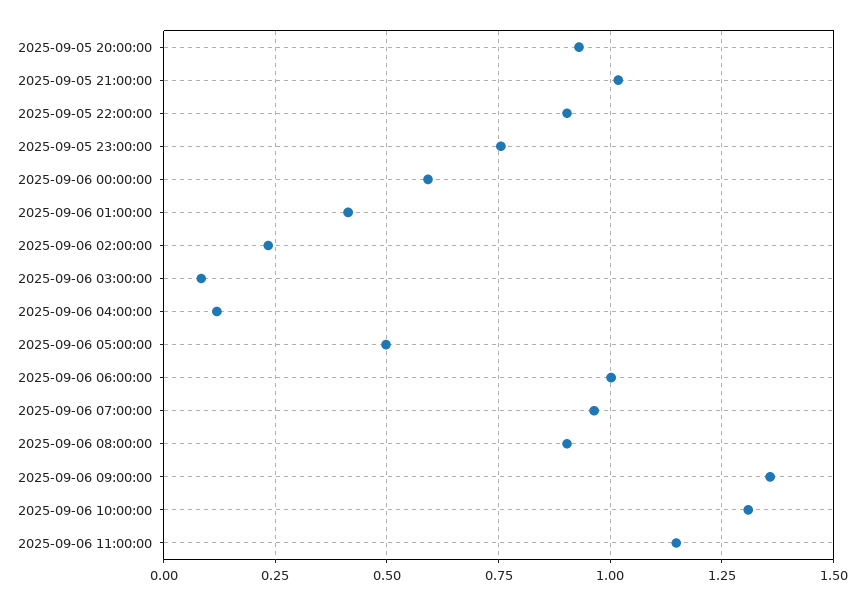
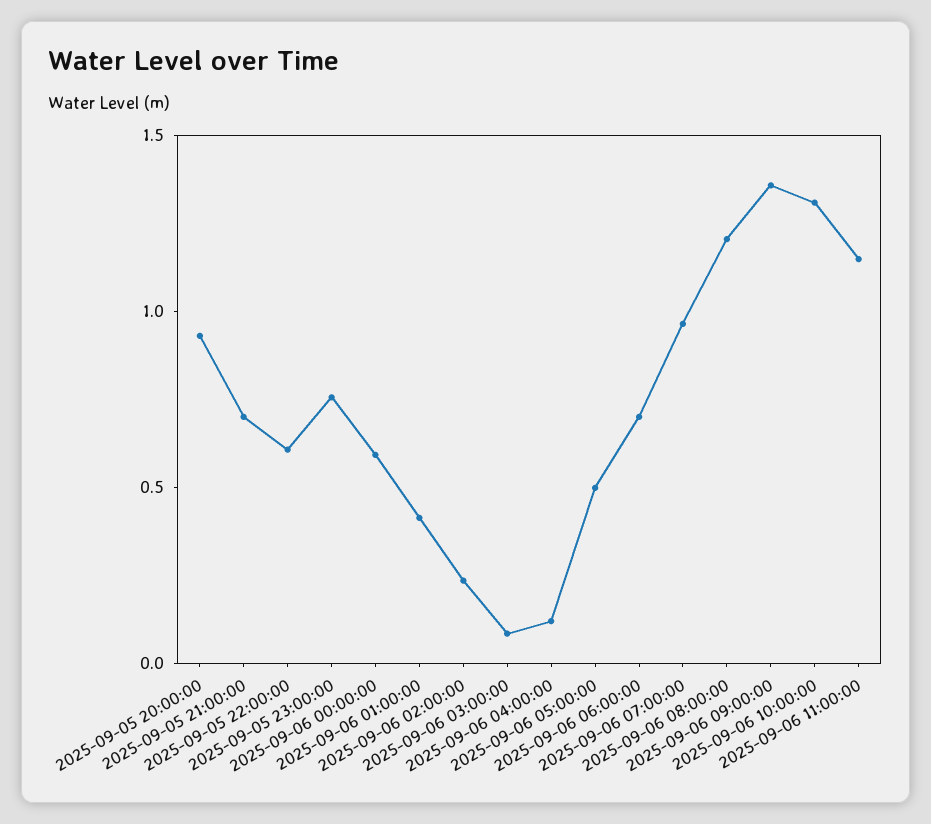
  {
    "2025-09-05 20:00:00": 0.925,
-   "2025-09-05 21:00:00": 1.025,
+   "2025-09-05 21:00:00": 0.7,
-   "2025-09-05 22:00:00": 0.9,
+   "2025-09-05 22:00:00": 0.6,
    "2025-09-05 23:00:00": 0.75,
    "2025-09-06 00:00:00": 0.6,
    "2025-09-06 01:00:00": 0.425,
    "2025-09-06 02:00:00": 0.225,
    "2025-09-06 03:00:00": 0.075,
    "2025-09-06 04:00:00": 0.125,
    "2025-09-06 05:00:00": 0.5,
-   "2025-09-06 06:00:00": 1,
+   "2025-09-06 06:00:00": 0.7,
    "2025-09-06 07:00:00": 0.975,
-   "2025-09-06 08:00:00": 0.9,
+   "2025-09-06 08:00:00": 1.2,
    "2025-09-06 09:00:00": 1.35,
    "2025-09-06 10:00:00": 1.3,
    "2025-09-06 11:00:00": 1.15
  }

